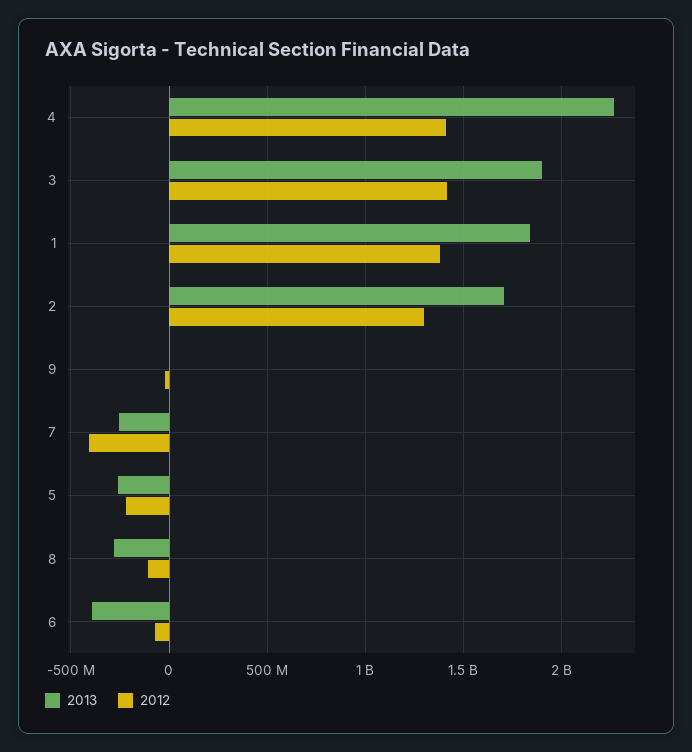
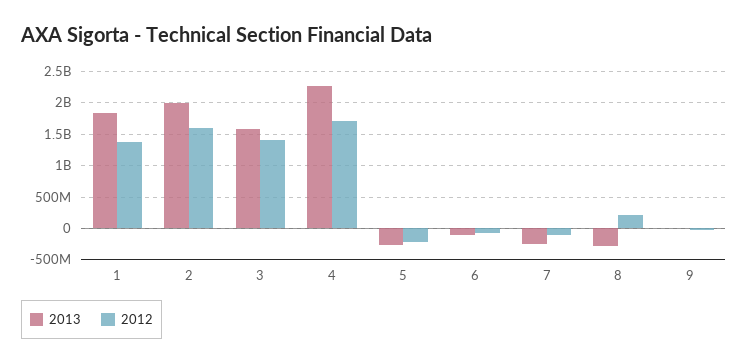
  {
    "2013": {
      "4": 2250000000,
-     "3": 1900000000,
+     "3": 1600000000,
      "1": 1850000000,
-     "2": 1700000000,
+     "2": 2000000000,
      "9": 0,
      "7": -250000000,
      "5": -250000000,
      "8": -300000000,
-     "6": -400000000
+     "6": -100000000
    },
    "2012": {
-     "4": 1400000000,
+     "4": 1700000000,
      "3": 1400000000,
      "1": 1400000000,
-     "2": 1300000000,
+     "2": 1600000000,
      "9": 0,
-     "7": -400000000,
+     "7": -100000000,
      "5": -200000000,
-     "8": -100000000,
+     "8": 200000000,
      "6": -50000000
    }
  }

